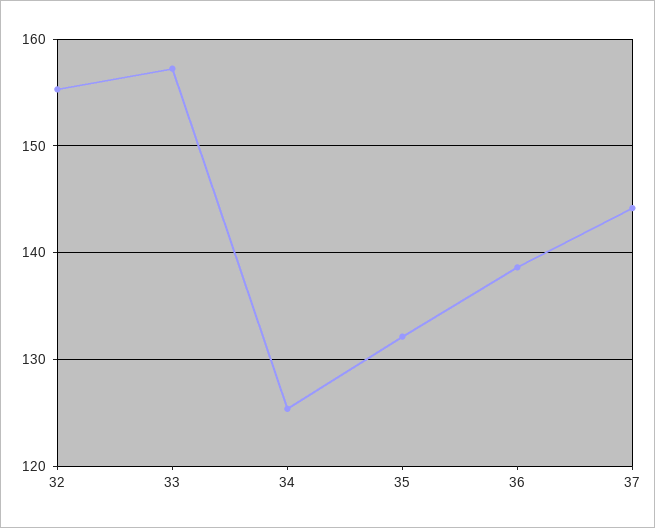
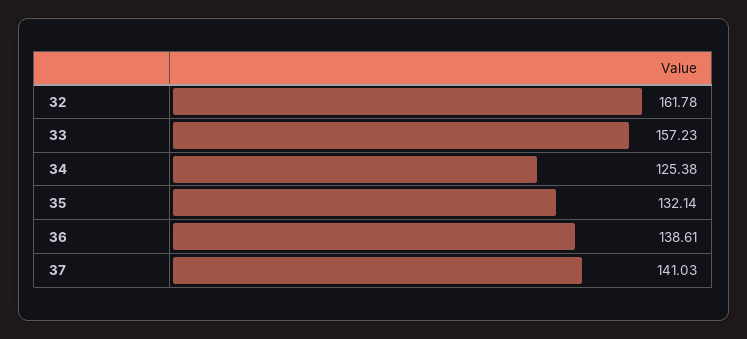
  {
-   "32": 155,
+   "32": 161.78,
    "33": 157.23,
    "34": 125.38,
    "35": 132.14,
    "36": 138.61,
-   "37": 144
+   "37": 141.03
  }

